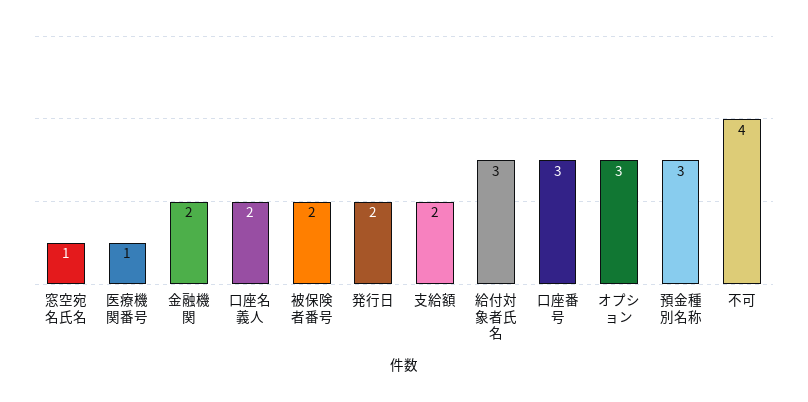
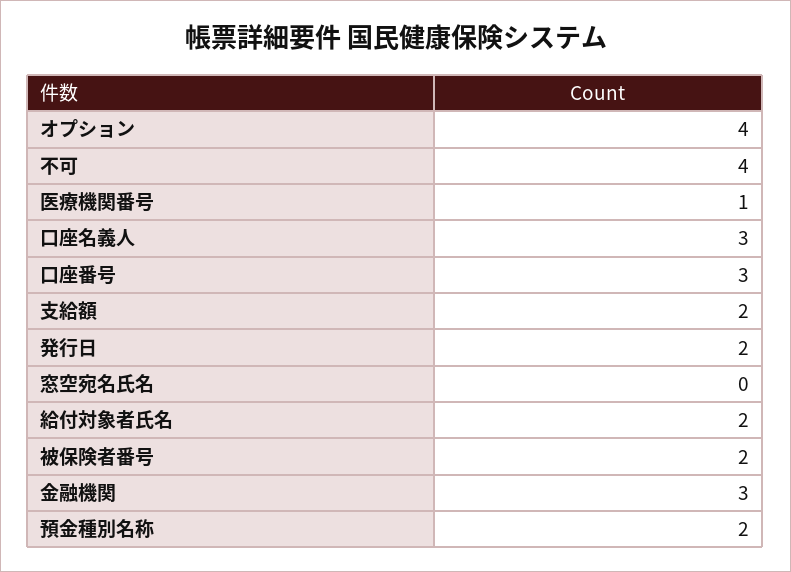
  {
-   "窓空宛名氏名": 1,
+   "窓空宛名氏名": 0,
    "医療機関番号": 1,
-   "金融機関": 2,
+   "金融機関": 3,
-   "口座名義人": 2,
+   "口座名義人": 3,
    "被保険者番号": 2,
    "発行日": 2,
    "支給額": 2,
-   "給付対象者氏名": 3,
+   "給付対象者氏名": 2,
    "口座番号": 3,
-   "オプション": 3,
+   "オプション": 4,
-   "預金種別名称": 3,
+   "預金種別名称": 2,
    "不可": 4
  }

